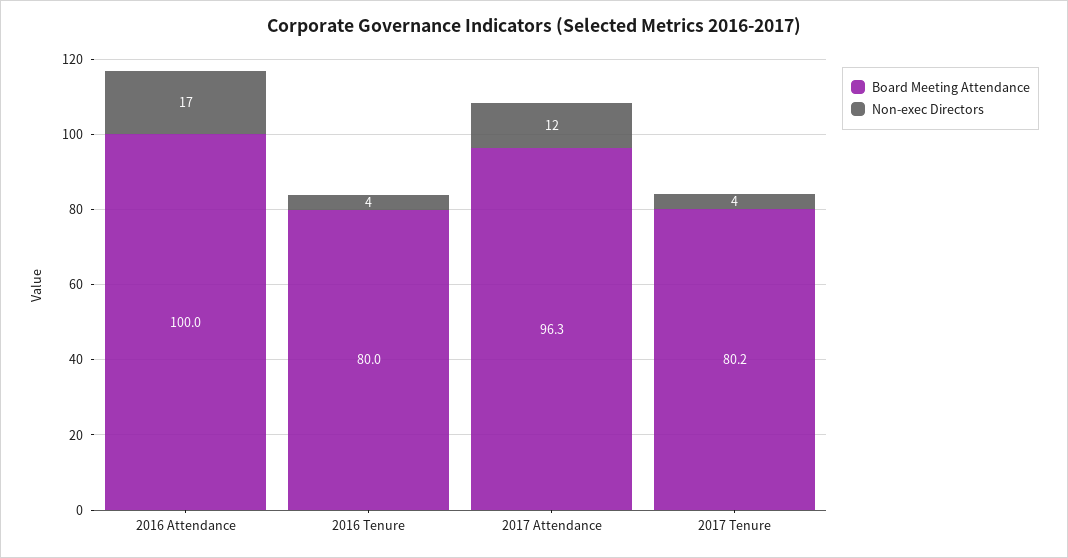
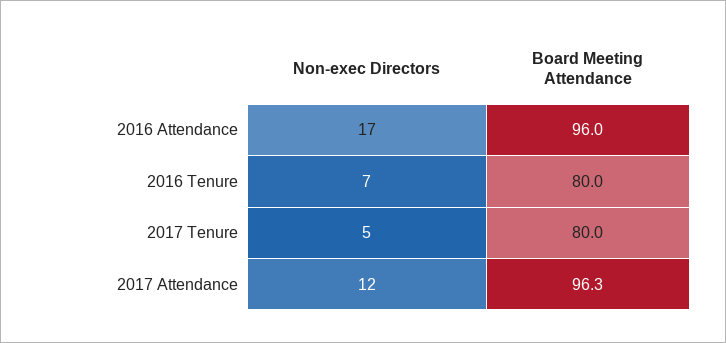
  {
    "Board Meeting Attendance": {
-     "2016 Attendance": 100,
+     "2016 Attendance": 96,
      "2016 Tenure": 80,
      "2017 Attendance": 96.3,
-     "2017 Tenure": 80.2
+     "2017 Tenure": 80
    },
    "Non-exec Directors": {
      "2016 Attendance": 17,
-     "2016 Tenure": 4,
+     "2016 Tenure": 7,
      "2017 Attendance": 12,
-     "2017 Tenure": 4
+     "2017 Tenure": 5
    }
  }

